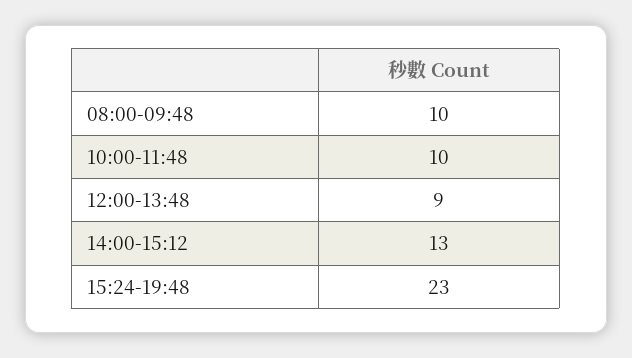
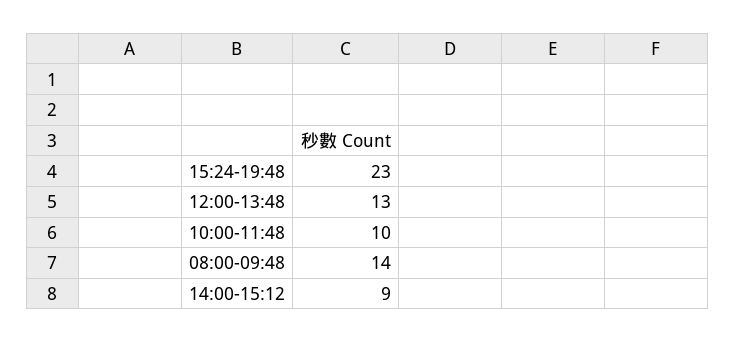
  {
-   "08:00-09:48": 10,
+   "08:00-09:48": 14,
    "10:00-11:48": 10,
-   "12:00-13:48": 9,
+   "12:00-13:48": 13,
-   "14:00-15:12": 13,
+   "14:00-15:12": 9,
    "15:24-19:48": 23
  }

